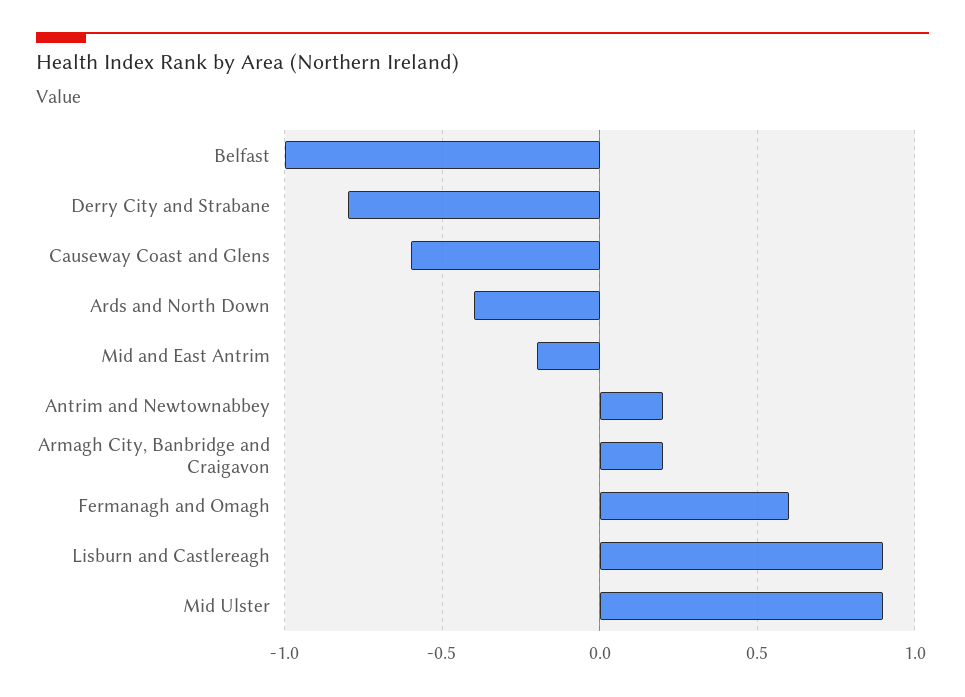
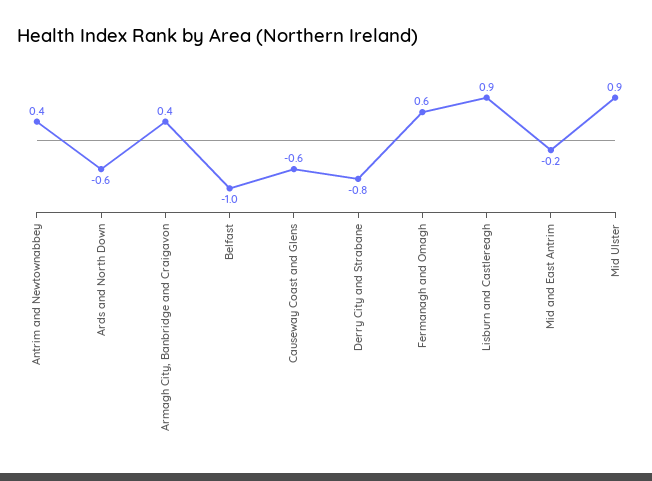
  {
    "Belfast": -1,
    "Derry City and Strabane": -0.8,
    "Causeway Coast and Glens": -0.6,
-   "Ards and North Down": -0.4,
+   "Ards and North Down": -0.6,
    "Mid and East Antrim": -0.2,
-   "Antrim and Newtownabbey": 0.2,
+   "Antrim and Newtownabbey": 0.4,
-   "Armagh City, Banbridge and Craigavon": 0.2,
+   "Armagh City, Banbridge and Craigavon": 0.4,
    "Fermanagh and Omagh": 0.6,
    "Lisburn and Castlereagh": 0.9,
    "Mid Ulster": 0.9
  }

